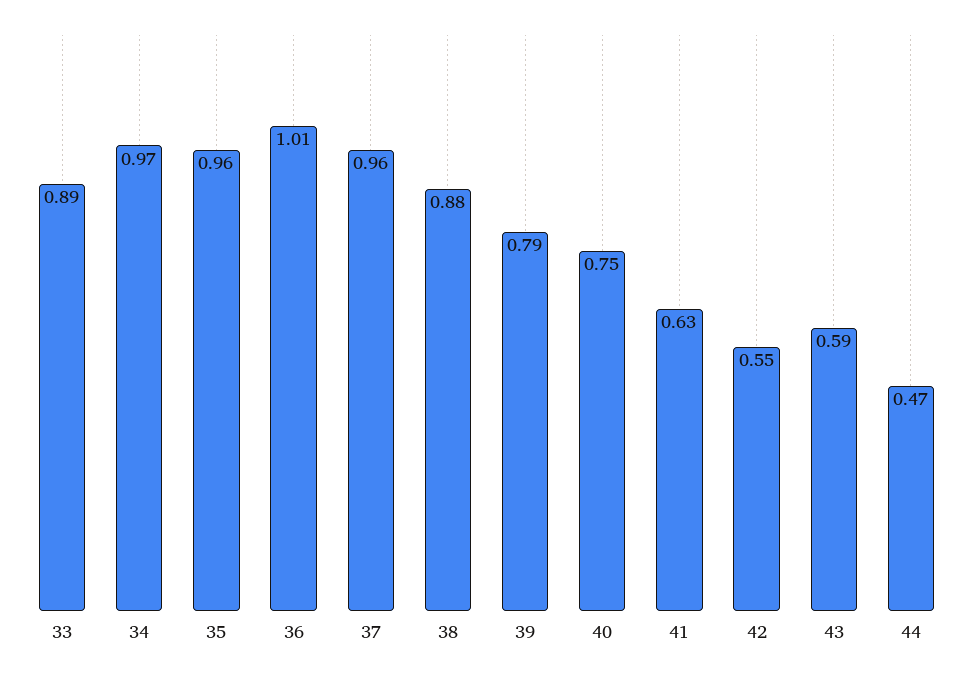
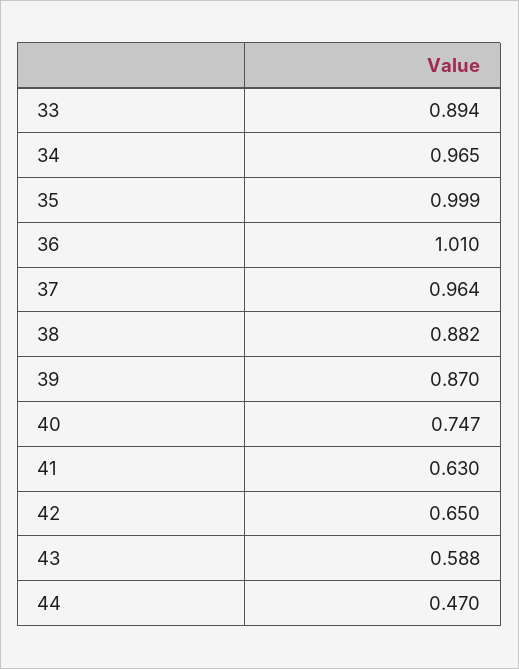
  {
    "33": 0.894,
    "34": 0.965,
-   "35": 0.96,
+   "35": 0.999,
    "36": 1.01,
    "37": 0.964,
    "38": 0.882,
-   "39": 0.79,
+   "39": 0.87,
    "40": 0.747,
    "41": 0.63,
-   "42": 0.55,
+   "42": 0.65,
    "43": 0.588,
    "44": 0.47
  }

